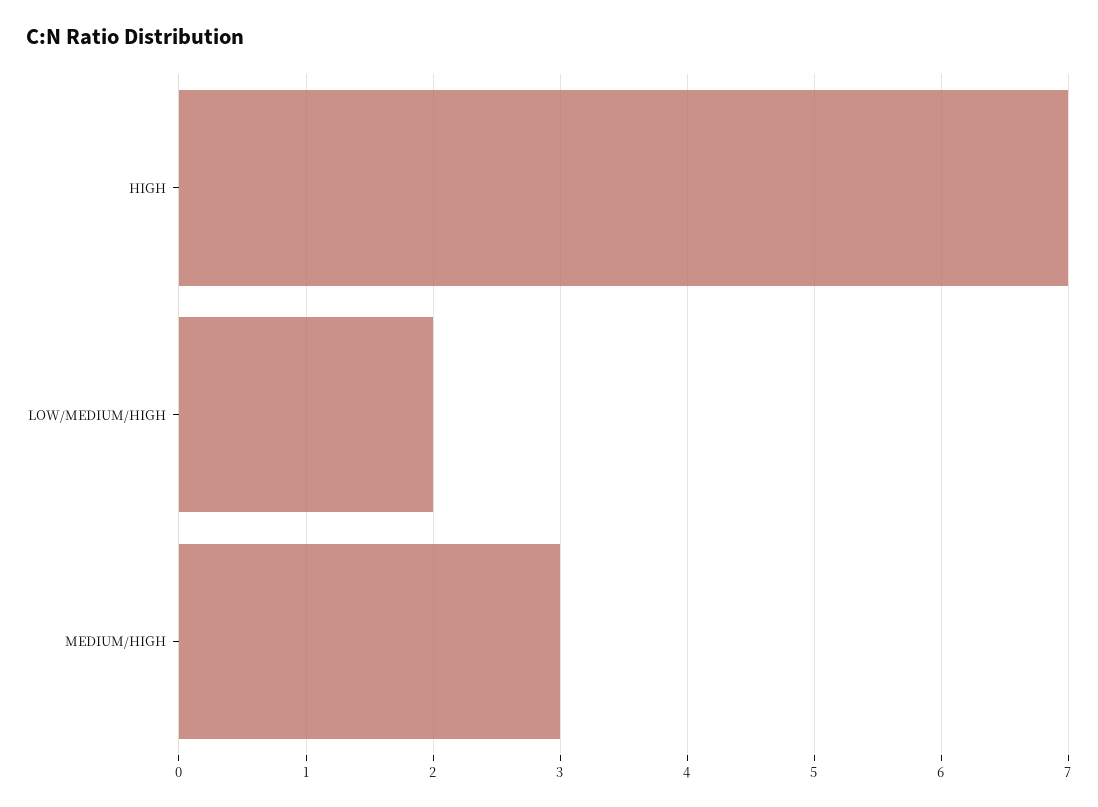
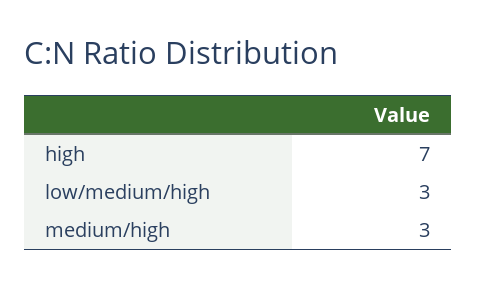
  {
    "HIGH": 7,
-   "LOW/MEDIUM/HIGH": 2,
+   "LOW/MEDIUM/HIGH": 3,
    "MEDIUM/HIGH": 3
  }

